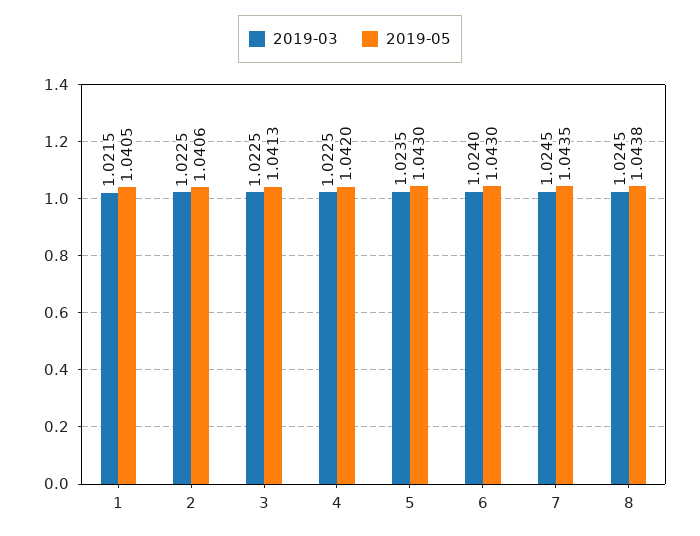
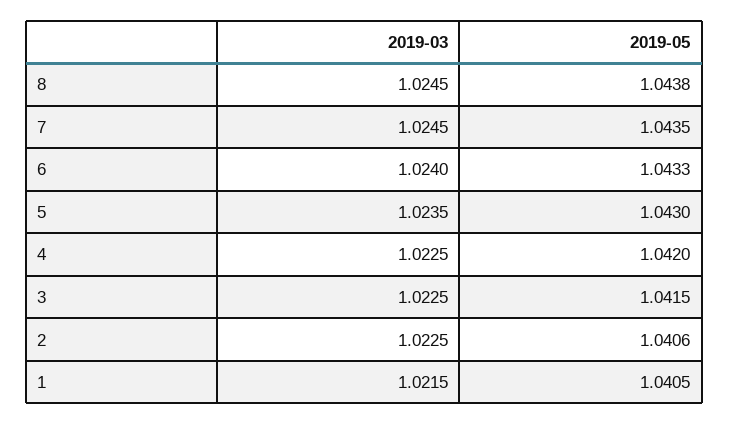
  {
    "2019-03": {
      "1": 1.0215,
      "2": 1.0225,
      "3": 1.0225,
      "4": 1.0225,
      "5": 1.0235,
      "6": 1.024,
      "7": 1.0245,
      "8": 1.0245
    },
    "2019-05": {
      "1": 1.0405,
      "2": 1.0406,
-     "3": 1.0413,
+     "3": 1.0415,
      "4": 1.042,
      "5": 1.043,
-     "6": 1.043,
+     "6": 1.0433,
      "7": 1.0435,
      "8": 1.0438
    }
  }

